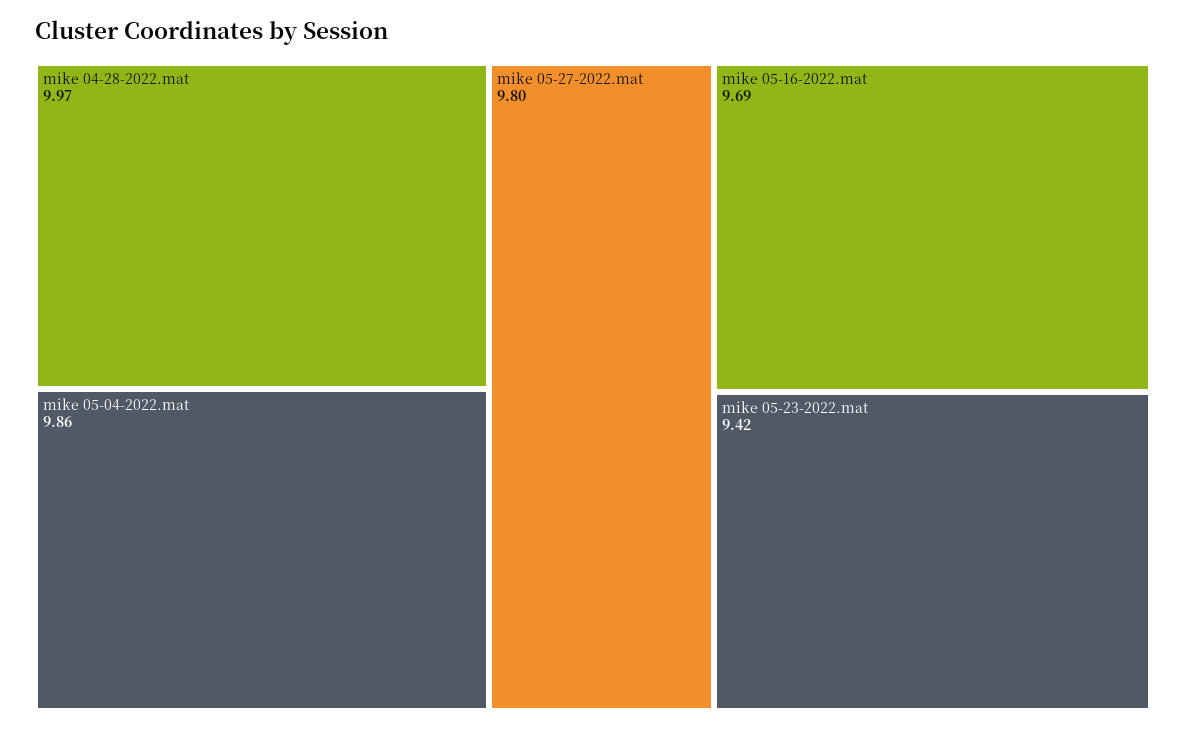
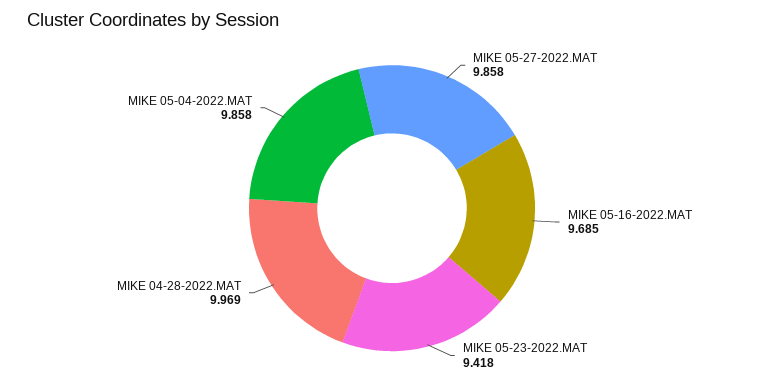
  {
    "mike 04-28-2022.mat": 9.969,
    "mike 05-04-2022.mat": 9.858,
-   "mike 05-27-2022.mat": 9.8,
+   "mike 05-27-2022.mat": 9.858,
    "mike 05-16-2022.mat": 9.685,
    "mike 05-23-2022.mat": 9.418
  }

